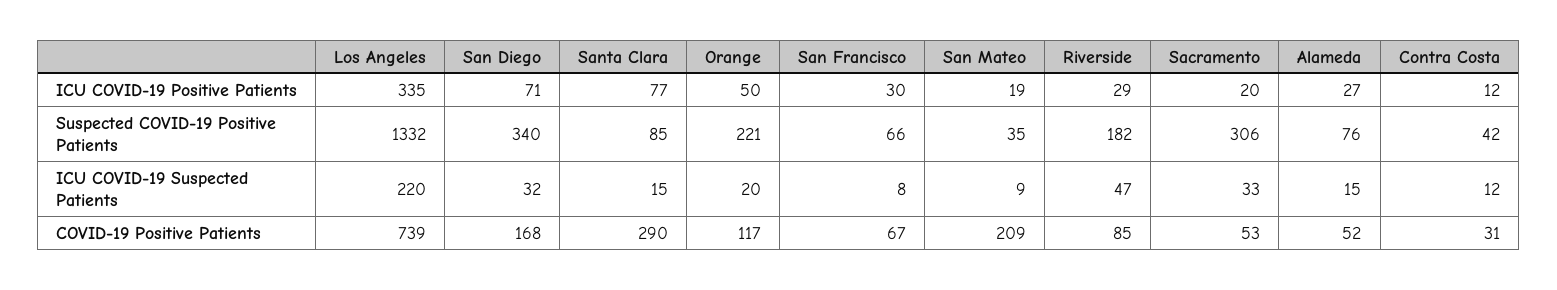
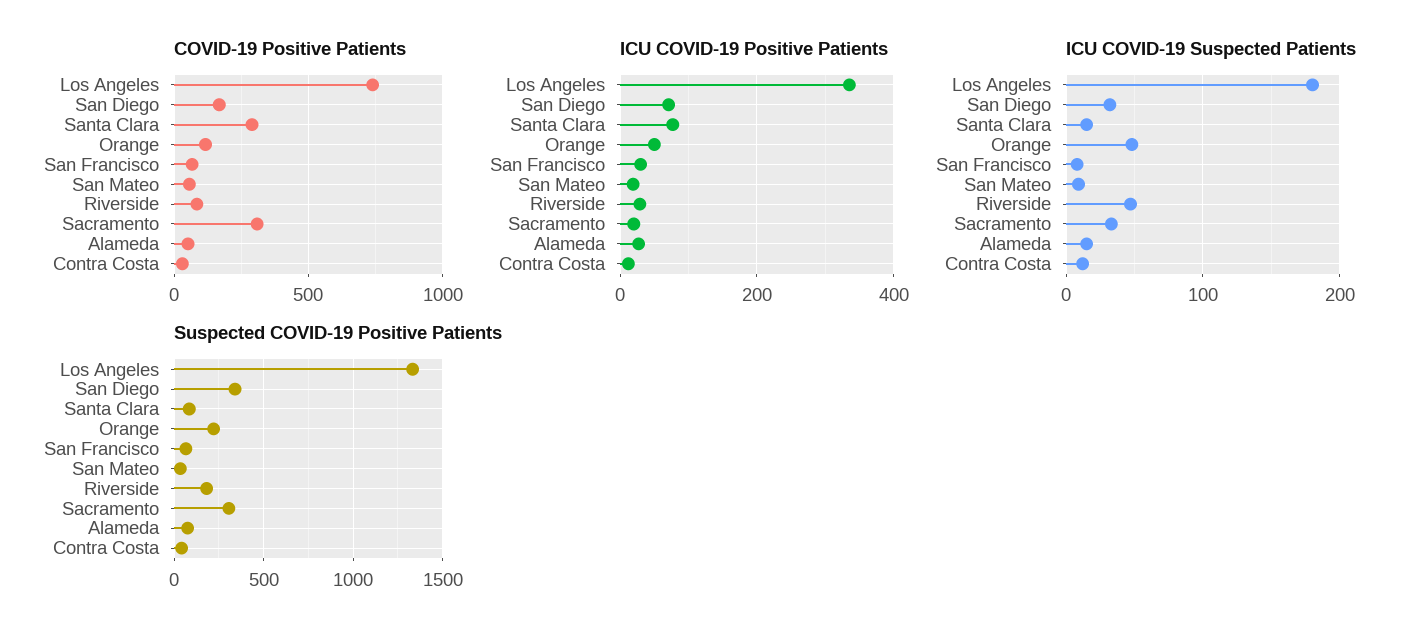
  {
    "ICU COVID-19 Positive Patients": {
      "Los Angeles": 335,
      "San Diego": 71,
      "Santa Clara": 77,
      "Orange": 50,
      "San Francisco": 30,
      "San Mateo": 19,
      "Riverside": 29,
      "Sacramento": 20,
      "Alameda": 27,
      "Contra Costa": 12
    },
    "Suspected COVID-19 Positive Patients": {
      "Los Angeles": 1332,
      "San Diego": 340,
      "Santa Clara": 85,
      "Orange": 221,
      "San Francisco": 66,
      "San Mateo": 35,
      "Riverside": 182,
      "Sacramento": 306,
      "Alameda": 76,
      "Contra Costa": 42
    },
    "ICU COVID-19 Suspected Patients": {
-     "Los Angeles": 220,
+     "Los Angeles": 180,
      "San Diego": 32,
      "Santa Clara": 15,
-     "Orange": 20,
+     "Orange": 50,
      "San Francisco": 8,
      "San Mateo": 9,
      "Riverside": 47,
      "Sacramento": 33,
      "Alameda": 15,
      "Contra Costa": 12
    },
    "COVID-19 Positive Patients": {
      "Los Angeles": 739,
      "San Diego": 168,
      "Santa Clara": 290,
      "Orange": 117,
      "San Francisco": 67,
-     "San Mateo": 209,
+     "San Mateo": 50,
      "Riverside": 85,
-     "Sacramento": 53,
+     "Sacramento": 300,
      "Alameda": 52,
      "Contra Costa": 31
    }
  }

